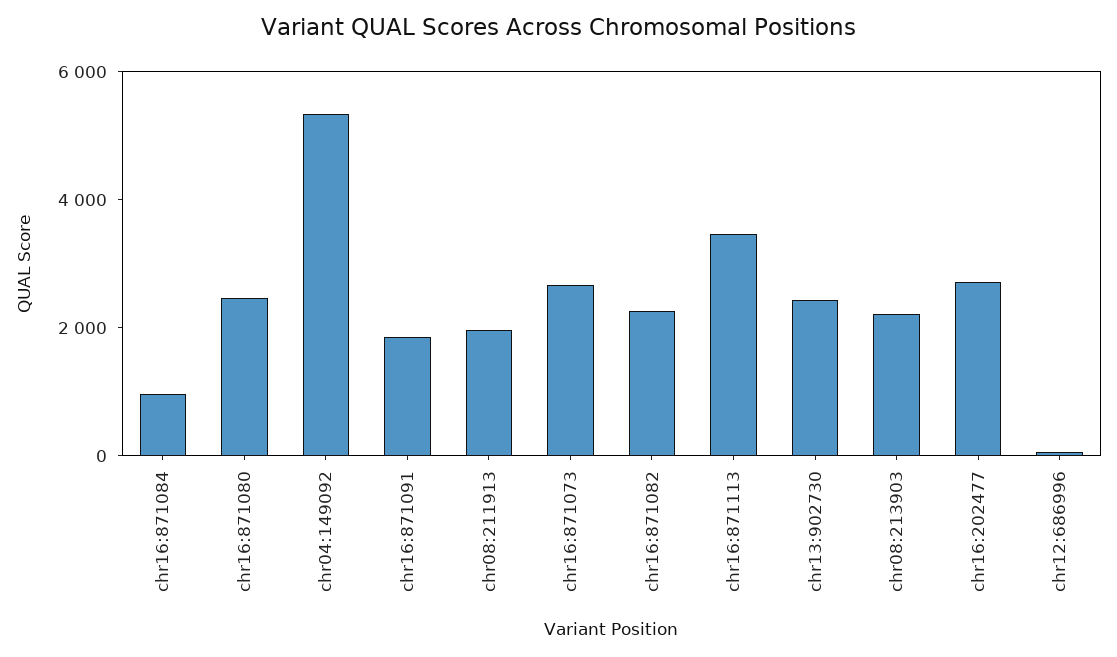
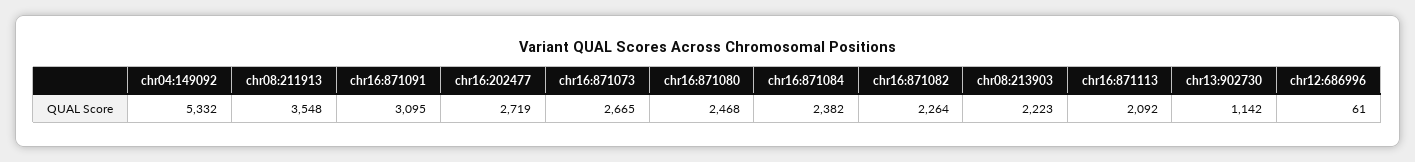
  {
-   "chr16:871084": 1000,
+   "chr16:871084": 2382,
    "chr16:871080": 2468,
    "chr04:149092": 5332,
-   "chr16:871091": 2000,
+   "chr16:871091": 3095,
-   "chr08:211913": 2000,
+   "chr08:211913": 3548,
    "chr16:871073": 2665,
    "chr16:871082": 2264,
-   "chr16:871113": 3500,
+   "chr16:871113": 2092,
-   "chr13:902730": 2500,
+   "chr13:902730": 1142,
    "chr08:213903": 2223,
    "chr16:202477": 2719,
    "chr12:686996": 61
  }

